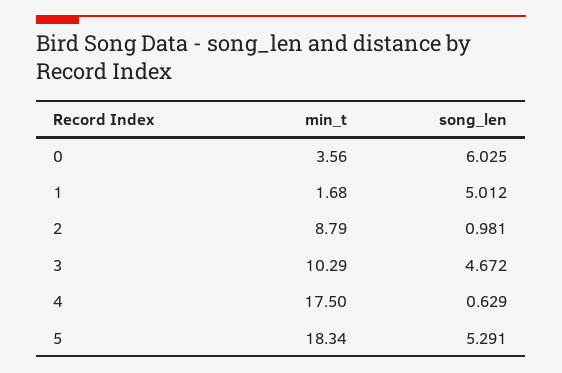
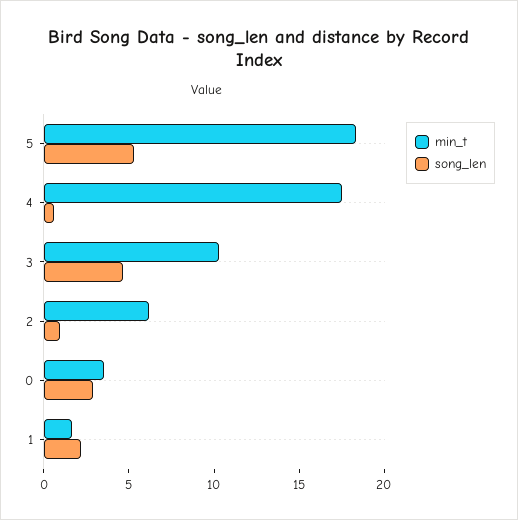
  {
    "min_t": {
      "0": 3.56,
      "1": 1.68,
-     "2": 8.79,
+     "2": 6,
      "3": 10.29,
      "4": 17.5,
      "5": 18.34
    },
    "song_len": {
-     "0": 6.025,
+     "0": 3,
-     "1": 5.012,
+     "1": 2,
      "2": 0.981,
      "3": 4.672,
      "4": 0.629,
      "5": 5.291
    }
  }

